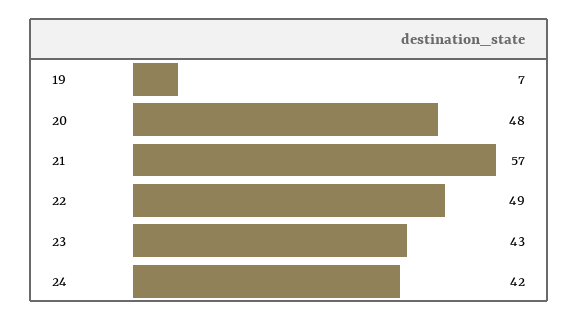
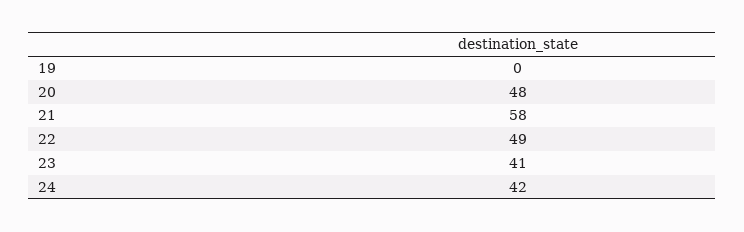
  {
-   "19": 7,
+   "19": 0,
    "20": 48,
-   "21": 57,
+   "21": 58,
    "22": 49,
-   "23": 43,
+   "23": 41,
    "24": 42
  }

